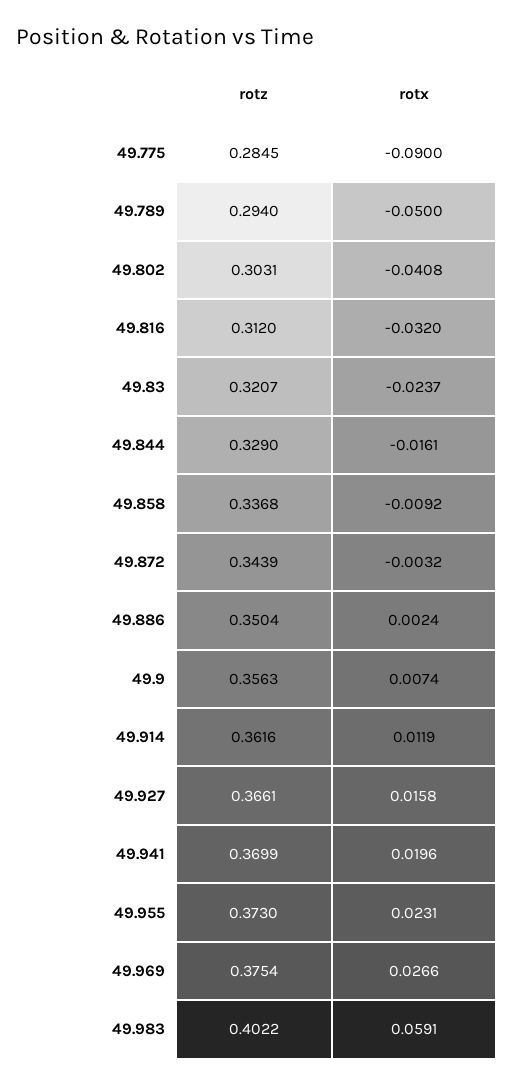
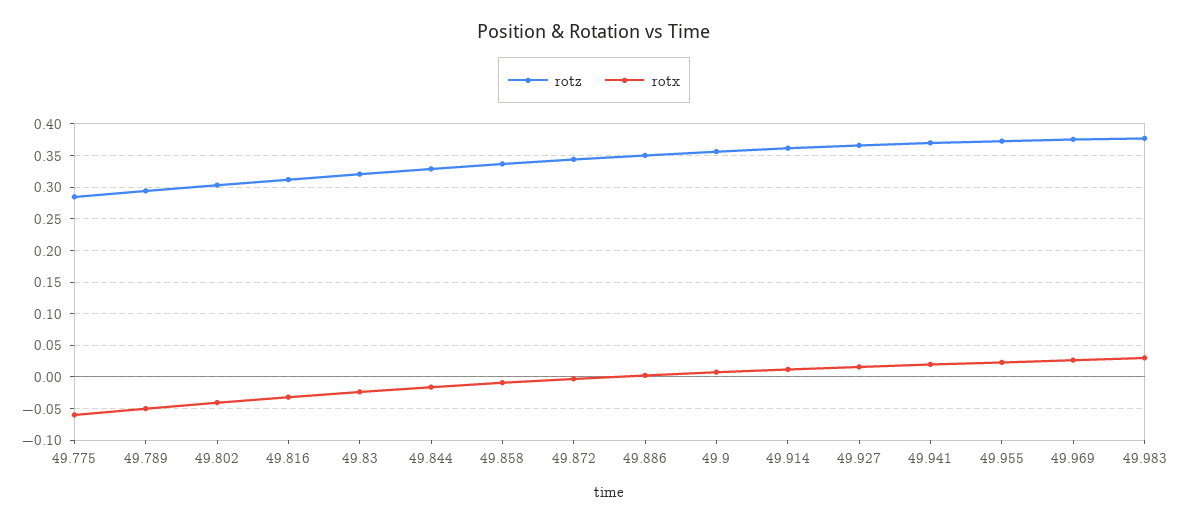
  {
    "rotz": {
      "49.775": 0.2845,
      "49.789": 0.294,
      "49.802": 0.3031,
      "49.816": 0.312,
      "49.83": 0.3207,
      "49.844": 0.329,
      "49.858": 0.3368,
      "49.872": 0.3439,
      "49.886": 0.3504,
      "49.9": 0.3563,
      "49.914": 0.3616,
      "49.927": 0.3661,
      "49.941": 0.3699,
      "49.955": 0.373,
      "49.969": 0.3754,
-     "49.983": 0.4022
+     "49.983": 0.38
    },
    "rotx": {
-     "49.775": -0.09,
+     "49.775": -0.06,
      "49.789": -0.05,
      "49.802": -0.0408,
      "49.816": -0.032,
      "49.83": -0.0237,
      "49.844": -0.0161,
      "49.858": -0.0092,
      "49.872": -0.0032,
      "49.886": 0.0024,
      "49.9": 0.0074,
      "49.914": 0.0119,
      "49.927": 0.0158,
      "49.941": 0.0196,
      "49.955": 0.0231,
      "49.969": 0.0266,
-     "49.983": 0.0591
+     "49.983": 0.03
    }
  }

